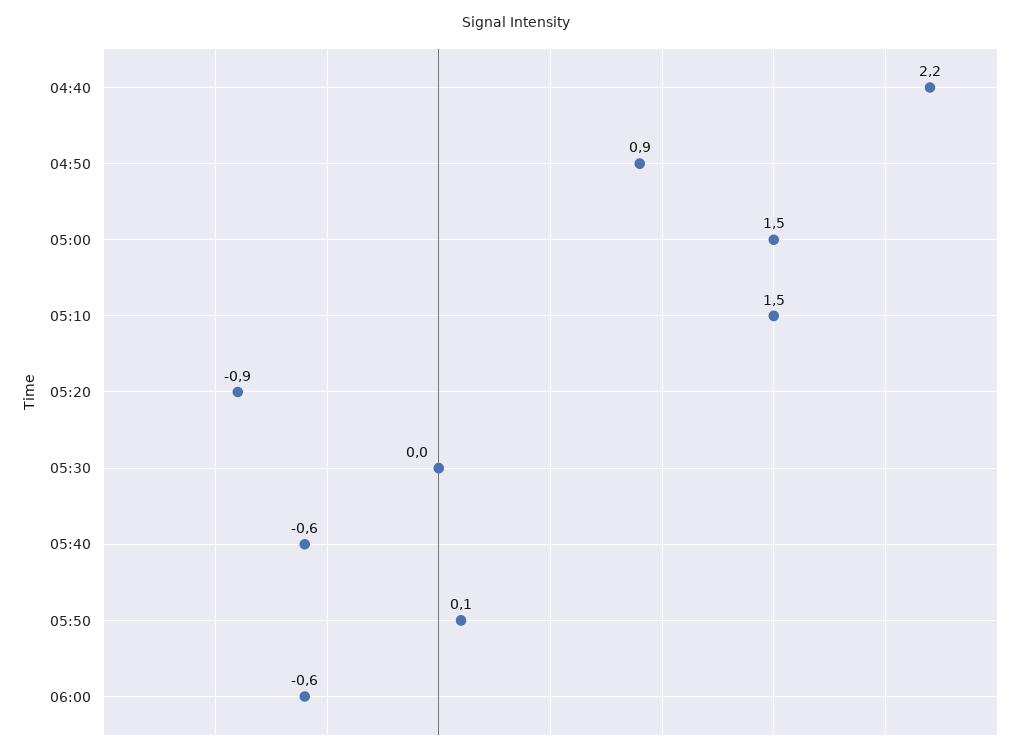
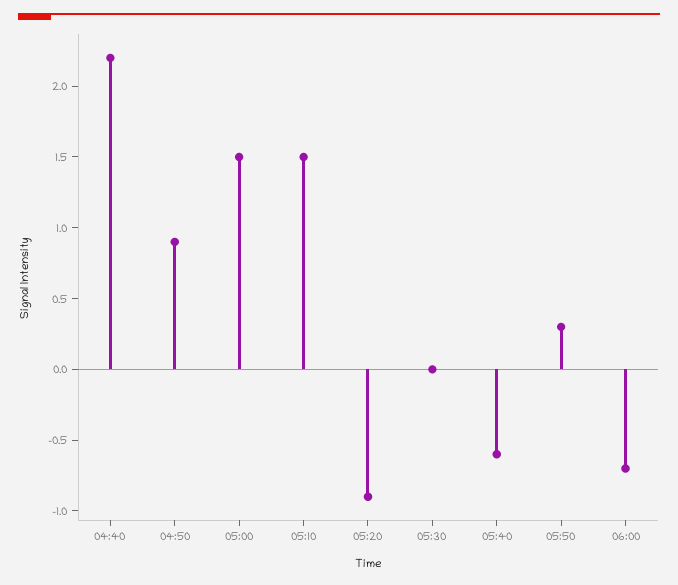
  {
    "04:40": 2.2,
    "04:50": 0.9,
    "05:00": 1.5,
    "05:10": 1.5,
    "05:20": -0.9,
    "05:30": 0,
    "05:40": -0.6,
-   "05:50": 0.1,
+   "05:50": 0.3,
-   "06:00": -0.6
+   "06:00": -0.7
  }

